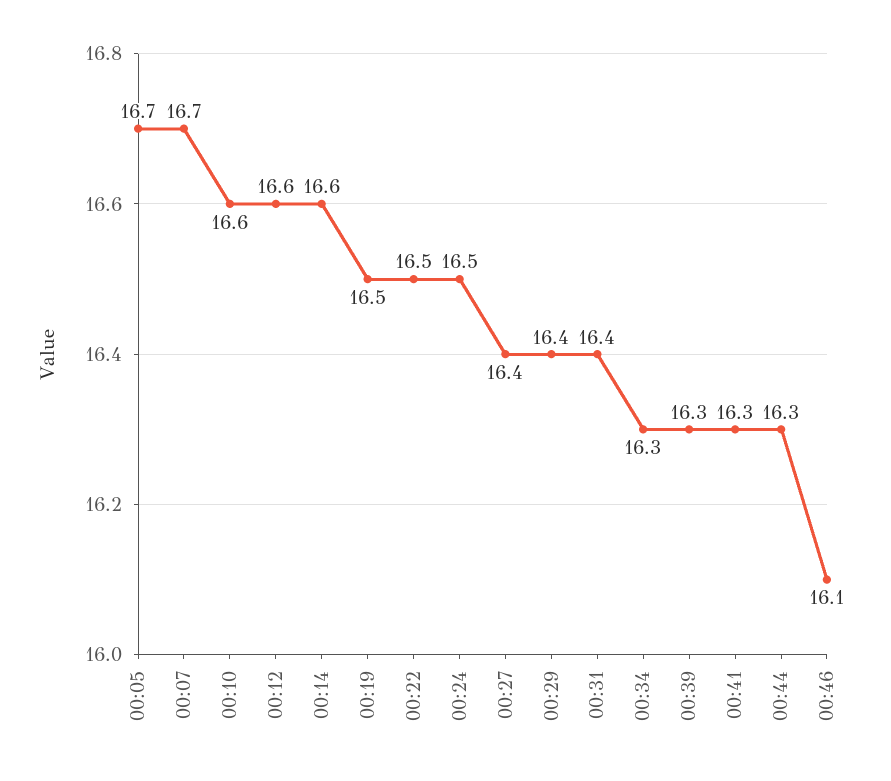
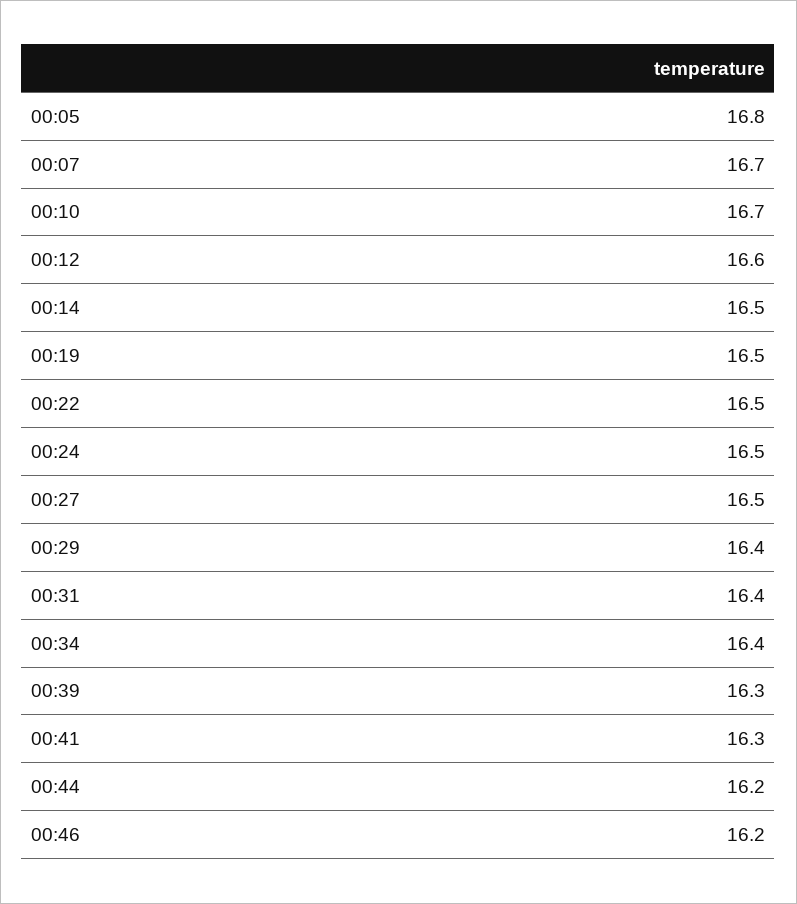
  {
-   "00:05": 16.7,
+   "00:05": 16.8,
    "00:07": 16.7,
-   "00:10": 16.6,
+   "00:10": 16.7,
    "00:12": 16.6,
-   "00:14": 16.6,
+   "00:14": 16.5,
    "00:19": 16.5,
    "00:22": 16.5,
    "00:24": 16.5,
-   "00:27": 16.4,
+   "00:27": 16.5,
    "00:29": 16.4,
    "00:31": 16.4,
-   "00:34": 16.3,
+   "00:34": 16.4,
    "00:39": 16.3,
    "00:41": 16.3,
-   "00:44": 16.3,
+   "00:44": 16.2,
-   "00:46": 16.1
+   "00:46": 16.2
  }

